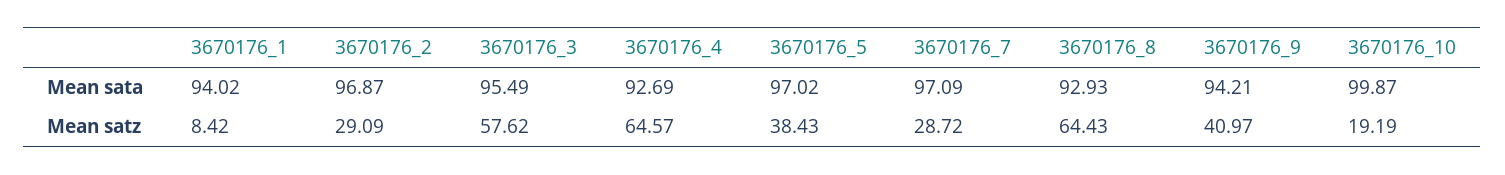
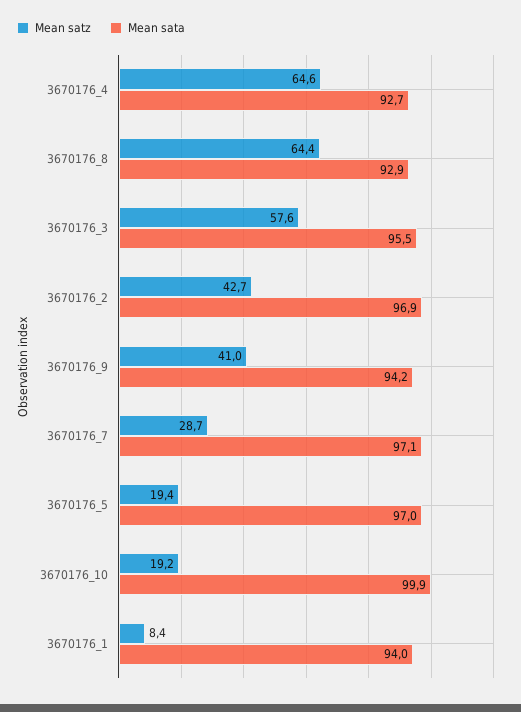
  {
    "Mean sata": {
      "3670176_1": 94.02,
      "3670176_2": 96.87,
      "3670176_3": 95.49,
      "3670176_4": 92.69,
      "3670176_5": 97.02,
      "3670176_7": 97.09,
      "3670176_8": 92.93,
      "3670176_9": 94.21,
      "3670176_10": 99.87
    },
    "Mean satz": {
      "3670176_1": 8.42,
-     "3670176_2": 29.09,
+     "3670176_2": 42.7,
      "3670176_3": 57.62,
      "3670176_4": 64.57,
-     "3670176_5": 38.43,
+     "3670176_5": 19.4,
      "3670176_7": 28.72,
      "3670176_8": 64.43,
      "3670176_9": 40.97,
      "3670176_10": 19.19
    }
  }

